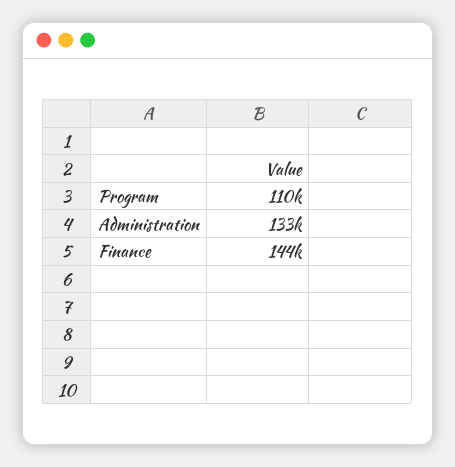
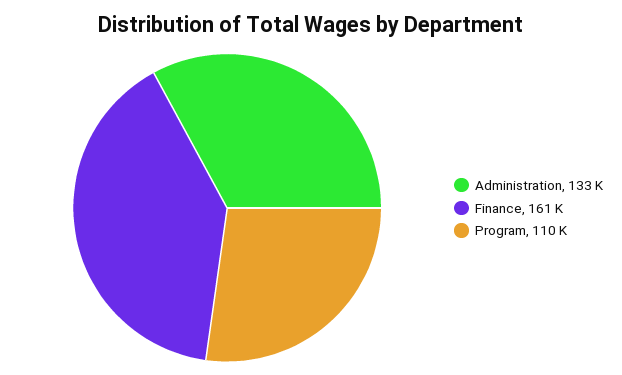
  {
    "Program": 110000,
    "Administration": 133000,
-   "Finance": 144000
+   "Finance": 161000
  }

